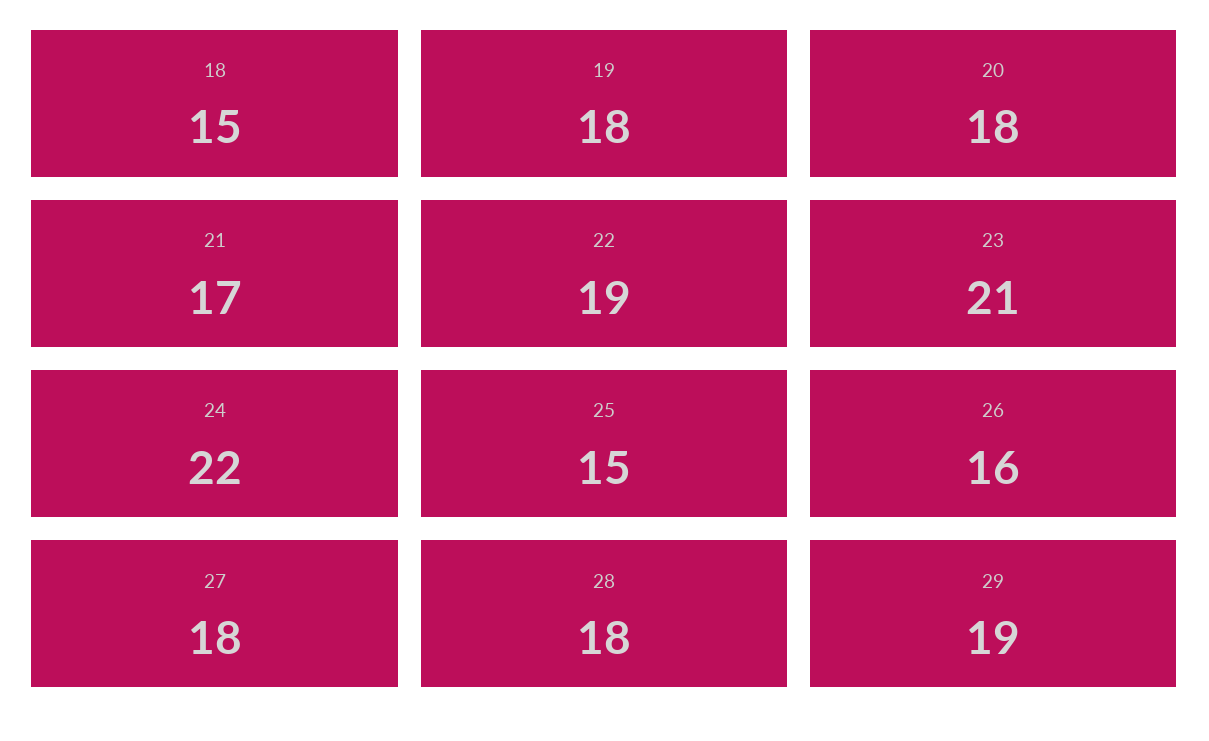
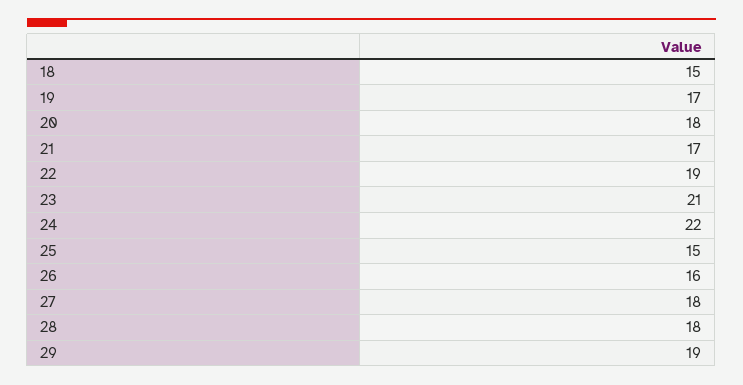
  {
    "18": 15,
-   "19": 18,
+   "19": 17,
    "20": 18,
    "21": 17,
    "22": 19,
    "23": 21,
    "24": 22,
    "25": 15,
    "26": 16,
    "27": 18,
    "28": 18,
    "29": 19
  }

